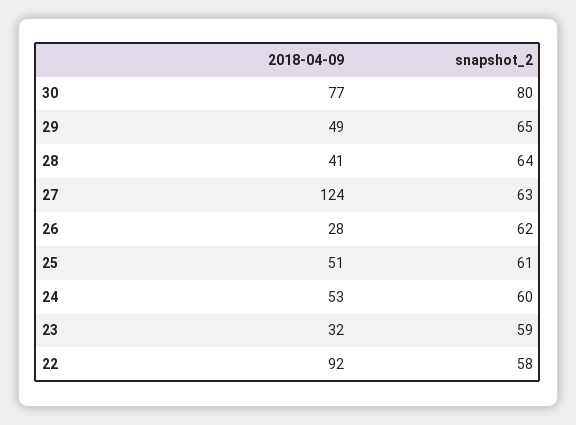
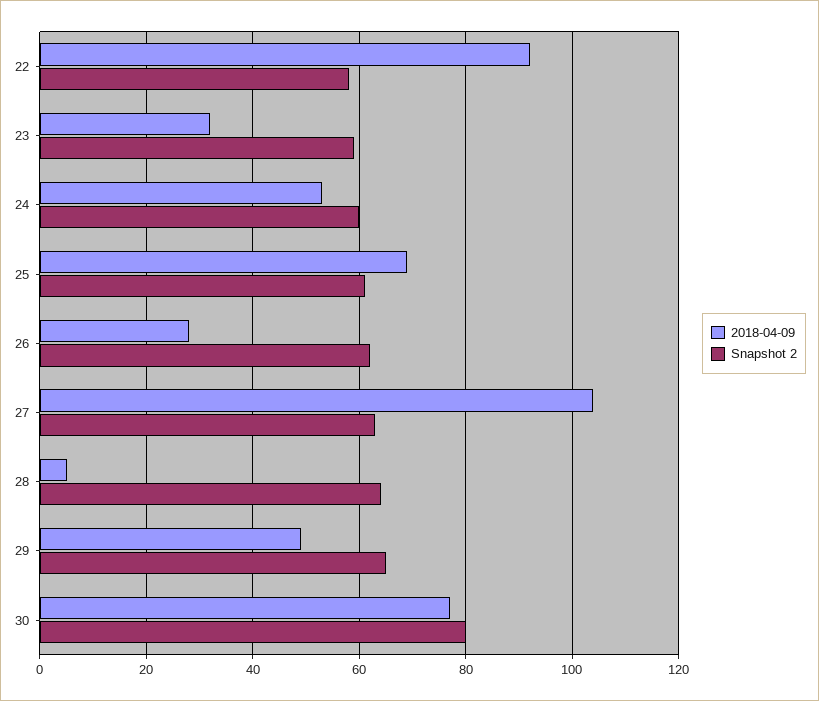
  {
    "2018-04-09": {
      "30": 77,
      "29": 49,
-     "28": 41,
+     "28": 5,
-     "27": 124,
+     "27": 105,
      "26": 28,
-     "25": 51,
+     "25": 70,
      "24": 53,
      "23": 32,
      "22": 92
    },
    "snapshot_2": {
      "30": 80,
      "29": 65,
      "28": 64,
      "27": 63,
      "26": 62,
      "25": 61,
      "24": 60,
      "23": 59,
      "22": 58
    }
  }

